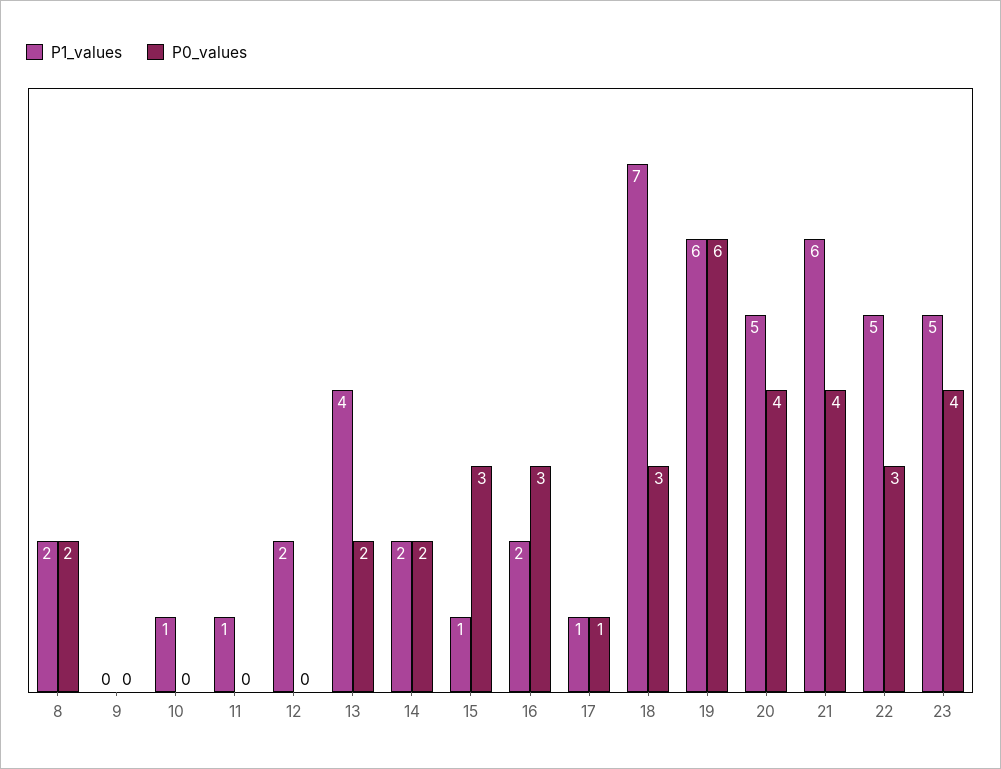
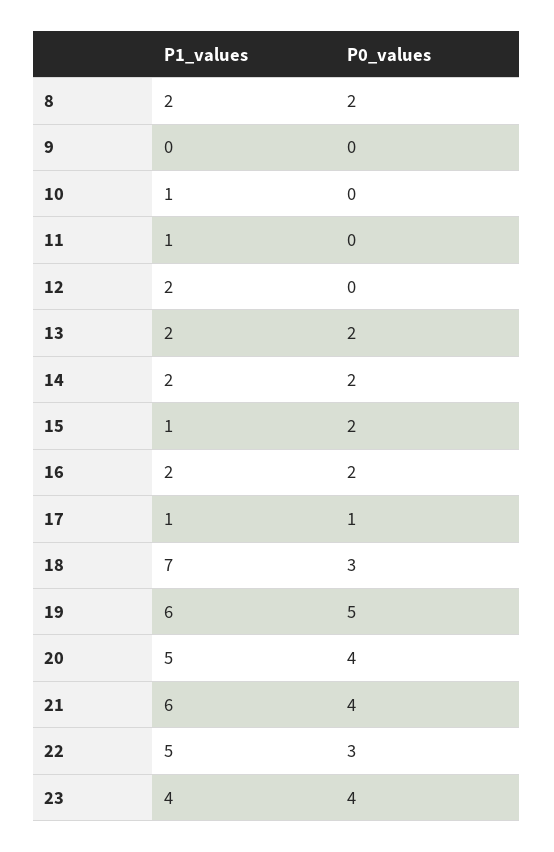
  {
    "P1_values": {
      "8": 2,
      "9": 0,
      "10": 1,
      "11": 1,
      "12": 2,
-     "13": 4,
+     "13": 2,
      "14": 2,
      "15": 1,
      "16": 2,
      "17": 1,
      "18": 7,
      "19": 6,
      "20": 5,
      "21": 6,
      "22": 5,
-     "23": 5
+     "23": 4
    },
    "P0_values": {
      "8": 2,
      "9": 0,
      "10": 0,
      "11": 0,
      "12": 0,
      "13": 2,
      "14": 2,
-     "15": 3,
+     "15": 2,
-     "16": 3,
+     "16": 2,
      "17": 1,
      "18": 3,
-     "19": 6,
+     "19": 5,
      "20": 4,
      "21": 4,
      "22": 3,
      "23": 4
    }
  }

